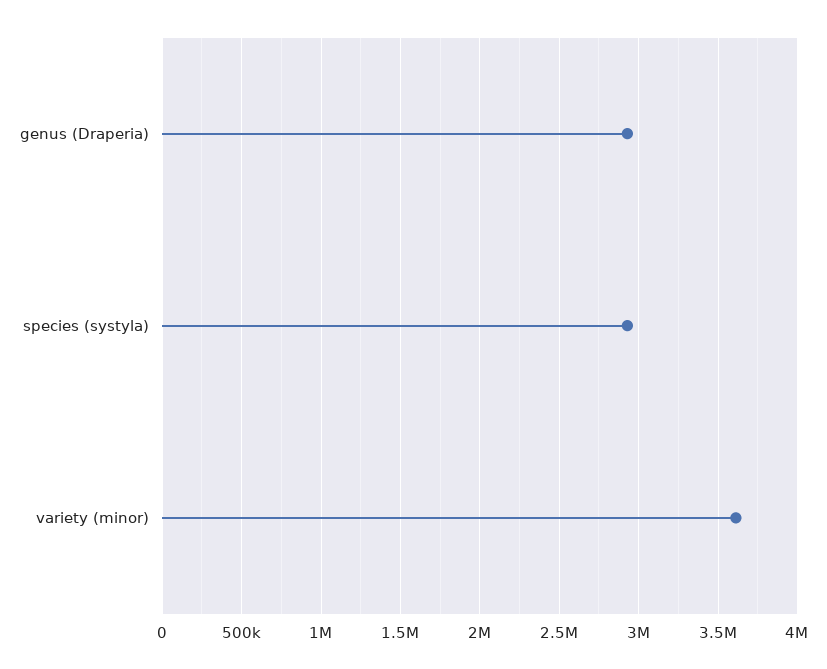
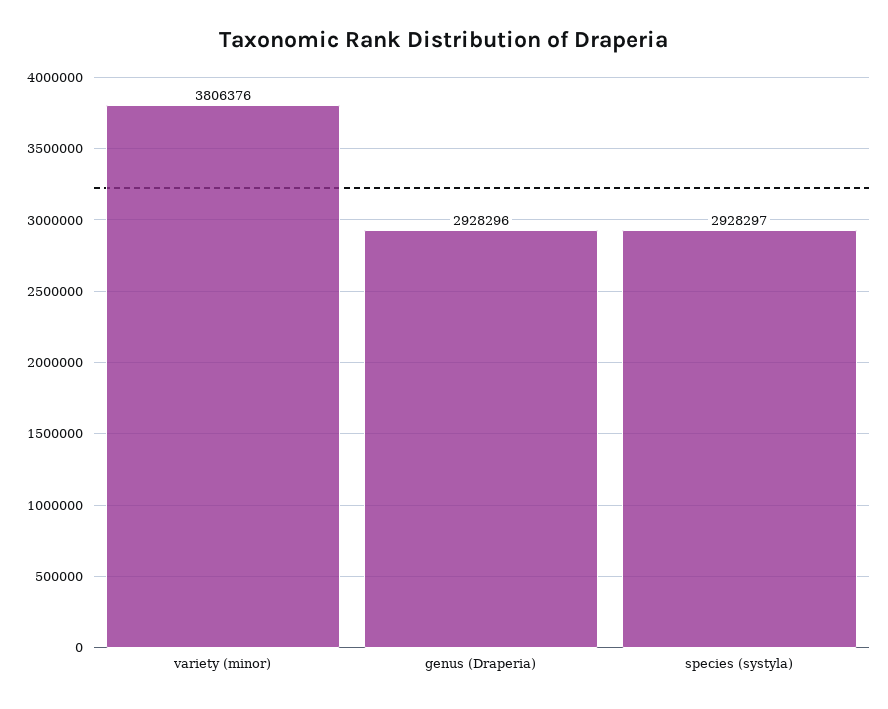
  {
    "genus (Draperia)": 2928296,
    "species (systyla)": 2928297,
-   "variety (minor)": 3600000
+   "variety (minor)": 3806376
  }

